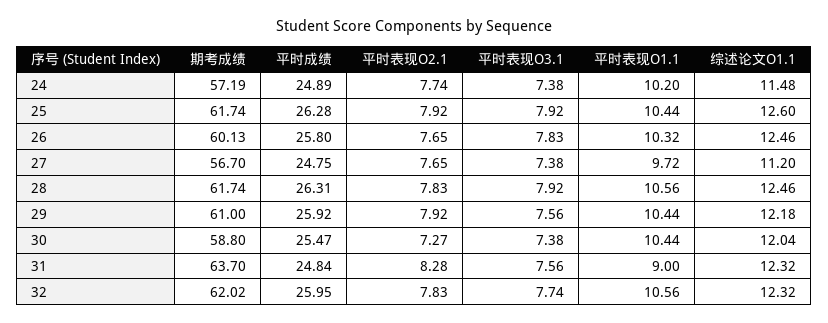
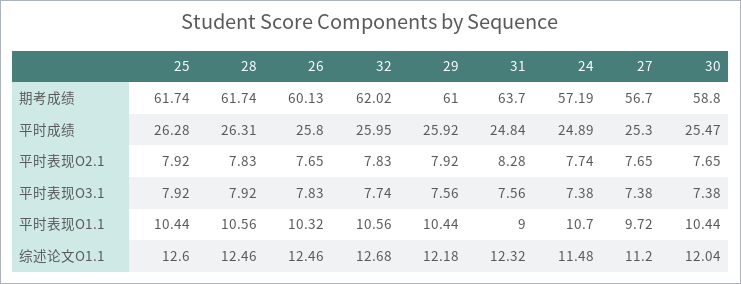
  {
    "期考成绩": {
      "24": 57.19,
      "25": 61.74,
      "26": 60.13,
      "27": 56.7,
      "28": 61.74,
      "29": 61,
      "30": 58.8,
      "31": 63.7,
      "32": 62.02
    },
    "平时成绩": {
      "24": 24.89,
      "25": 26.28,
      "26": 25.8,
-     "27": 24.75,
+     "27": 25.3,
      "28": 26.31,
      "29": 25.92,
      "30": 25.47,
      "31": 24.84,
      "32": 25.95
    },
    "平时表现O2.1": {
      "24": 7.74,
      "25": 7.92,
      "26": 7.65,
      "27": 7.65,
      "28": 7.83,
      "29": 7.92,
-     "30": 7.27,
+     "30": 7.65,
      "31": 8.28,
      "32": 7.83
    },
    "平时表现O3.1": {
      "24": 7.38,
      "25": 7.92,
      "26": 7.83,
      "27": 7.38,
      "28": 7.92,
      "29": 7.56,
      "30": 7.38,
      "31": 7.56,
      "32": 7.74
    },
    "平时表现O1.1": {
-     "24": 10.2,
+     "24": 10.7,
      "25": 10.44,
      "26": 10.32,
      "27": 9.72,
      "28": 10.56,
      "29": 10.44,
      "30": 10.44,
      "31": 9,
      "32": 10.56
    },
    "综述论文O1.1": {
      "24": 11.48,
      "25": 12.6,
      "26": 12.46,
      "27": 11.2,
      "28": 12.46,
      "29": 12.18,
      "30": 12.04,
      "31": 12.32,
-     "32": 12.32
+     "32": 12.68
    }
  }

